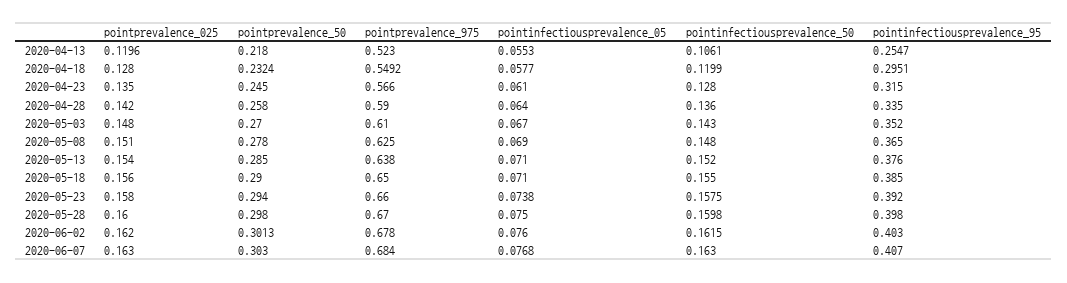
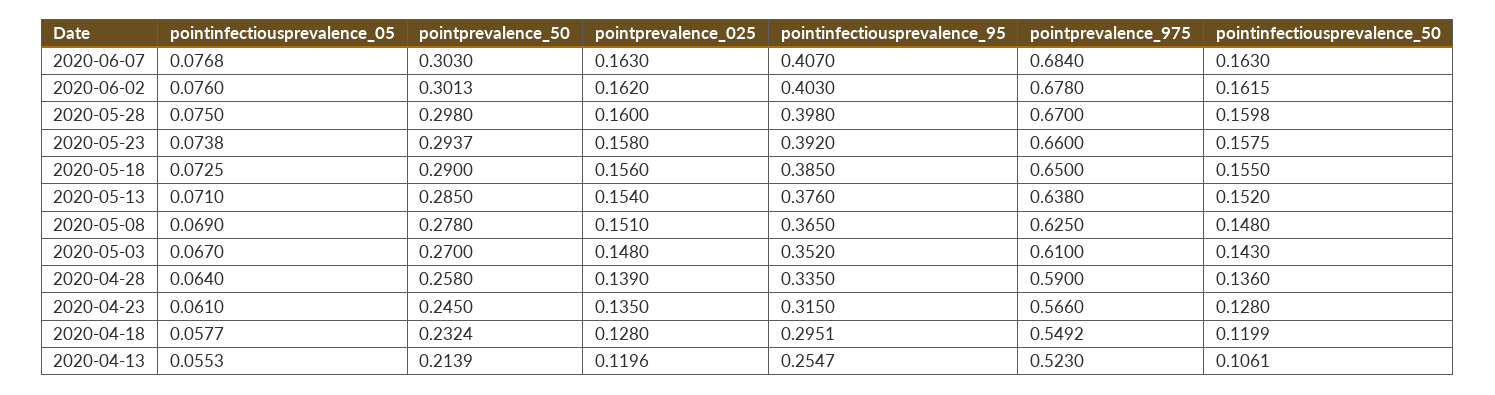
  {
    "pointprevalence_025": {
      "2020-04-13": 0.1196,
      "2020-04-18": 0.128,
      "2020-04-23": 0.135,
-     "2020-04-28": 0.142,
+     "2020-04-28": 0.139,
      "2020-05-03": 0.148,
      "2020-05-08": 0.151,
      "2020-05-13": 0.154,
      "2020-05-18": 0.156,
      "2020-05-23": 0.158,
      "2020-05-28": 0.16,
      "2020-06-02": 0.162,
      "2020-06-07": 0.163
    },
    "pointprevalence_50": {
-     "2020-04-13": 0.218,
+     "2020-04-13": 0.2139,
      "2020-04-18": 0.2324,
      "2020-04-23": 0.245,
      "2020-04-28": 0.258,
      "2020-05-03": 0.27,
      "2020-05-08": 0.278,
      "2020-05-13": 0.285,
      "2020-05-18": 0.29,
-     "2020-05-23": 0.294,
+     "2020-05-23": 0.2937,
      "2020-05-28": 0.298,
      "2020-06-02": 0.3013,
      "2020-06-07": 0.303
    },
    "pointprevalence_975": {
      "2020-04-13": 0.523,
      "2020-04-18": 0.5492,
      "2020-04-23": 0.566,
      "2020-04-28": 0.59,
      "2020-05-03": 0.61,
      "2020-05-08": 0.625,
      "2020-05-13": 0.638,
      "2020-05-18": 0.65,
      "2020-05-23": 0.66,
      "2020-05-28": 0.67,
      "2020-06-02": 0.678,
      "2020-06-07": 0.684
    },
    "pointinfectiousprevalence_05": {
      "2020-04-13": 0.0553,
      "2020-04-18": 0.0577,
      "2020-04-23": 0.061,
      "2020-04-28": 0.064,
      "2020-05-03": 0.067,
      "2020-05-08": 0.069,
      "2020-05-13": 0.071,
-     "2020-05-18": 0.071,
+     "2020-05-18": 0.0725,
      "2020-05-23": 0.0738,
      "2020-05-28": 0.075,
      "2020-06-02": 0.076,
      "2020-06-07": 0.0768
    },
    "pointinfectiousprevalence_50": {
      "2020-04-13": 0.1061,
      "2020-04-18": 0.1199,
      "2020-04-23": 0.128,
      "2020-04-28": 0.136,
      "2020-05-03": 0.143,
      "2020-05-08": 0.148,
      "2020-05-13": 0.152,
      "2020-05-18": 0.155,
      "2020-05-23": 0.1575,
      "2020-05-28": 0.1598,
      "2020-06-02": 0.1615,
      "2020-06-07": 0.163
    },
    "pointinfectiousprevalence_95": {
      "2020-04-13": 0.2547,
      "2020-04-18": 0.2951,
      "2020-04-23": 0.315,
      "2020-04-28": 0.335,
      "2020-05-03": 0.352,
      "2020-05-08": 0.365,
      "2020-05-13": 0.376,
      "2020-05-18": 0.385,
      "2020-05-23": 0.392,
      "2020-05-28": 0.398,
      "2020-06-02": 0.403,
      "2020-06-07": 0.407
    }
  }

